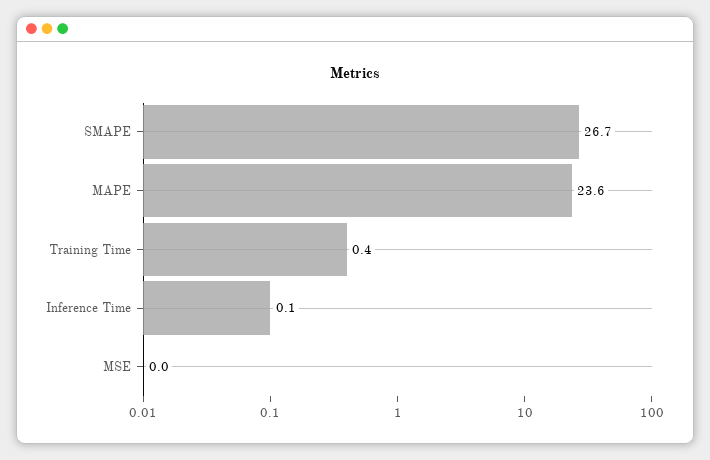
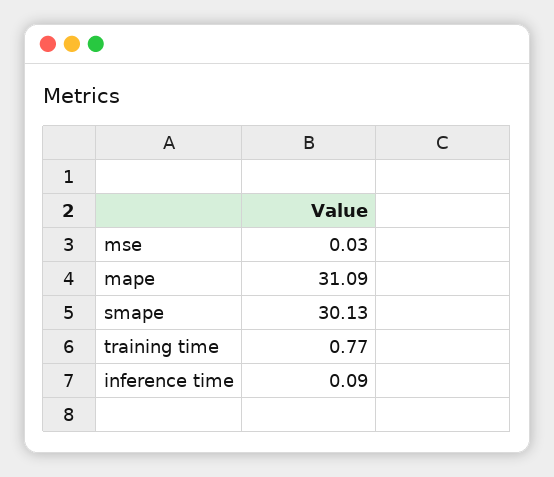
  {
-   "SMAPE": 26.7,
+   "SMAPE": 30.13,
-   "MAPE": 23.6,
+   "MAPE": 31.09,
-   "Training Time": 0.4,
+   "Training Time": 0.77,
    "Inference Time": 0.09,
    "MSE": 0.03
  }

